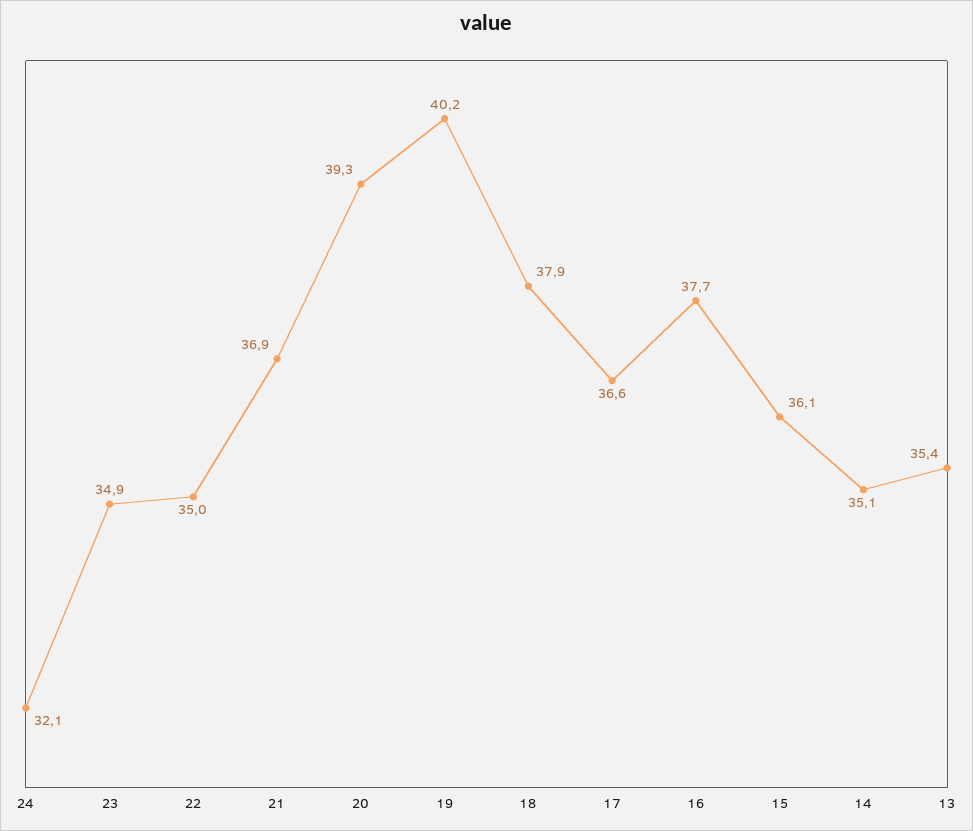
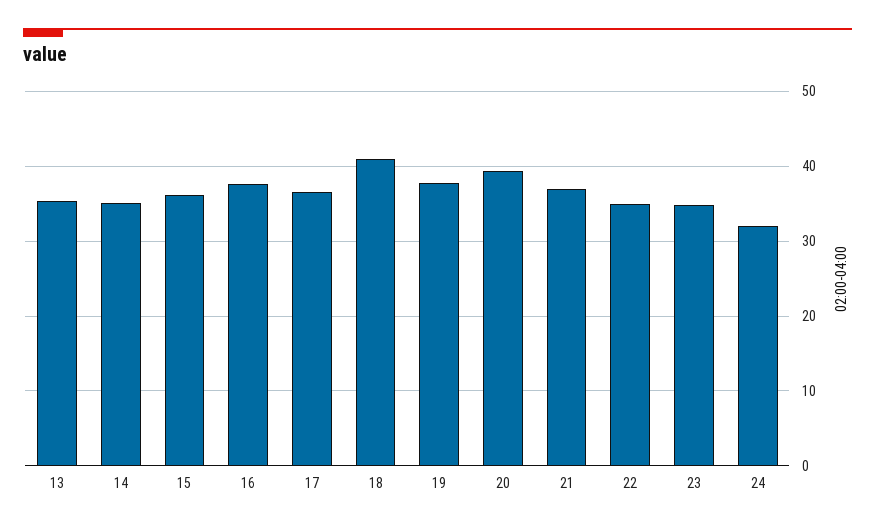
  {
    "24": 32.1,
    "23": 34.9,
    "22": 35,
    "21": 36.9,
    "20": 39.3,
-   "19": 40.2,
+   "19": 38,
-   "18": 37.9,
+   "18": 41,
    "17": 36.6,
    "16": 37.7,
    "15": 36.1,
    "14": 35.1,
    "13": 35.4
  }

